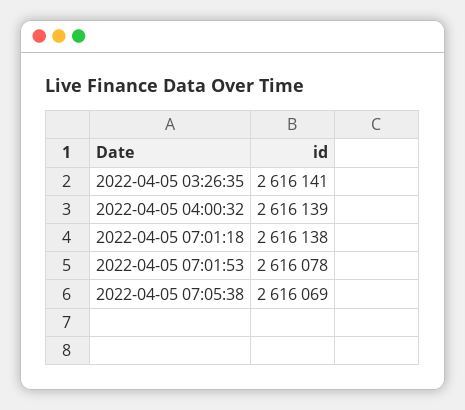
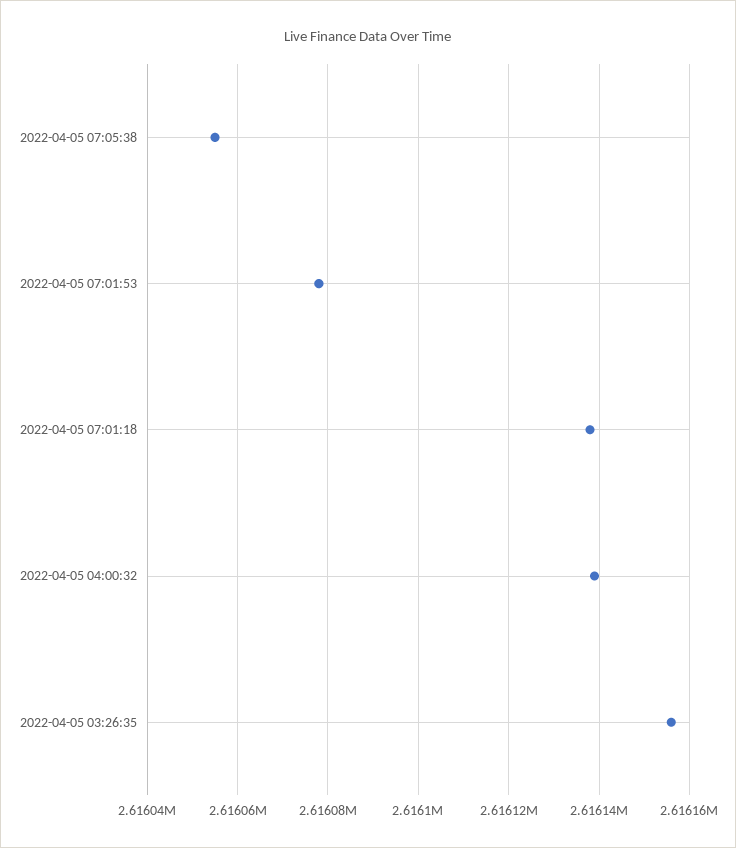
  {
-   "2022-04-05 03:26:35": 2616141,
+   "2022-04-05 03:26:35": 2616155,
    "2022-04-05 04:00:32": 2616139,
    "2022-04-05 07:01:18": 2616138,
    "2022-04-05 07:01:53": 2616078,
-   "2022-04-05 07:05:38": 2616069
+   "2022-04-05 07:05:38": 2616055
  }

